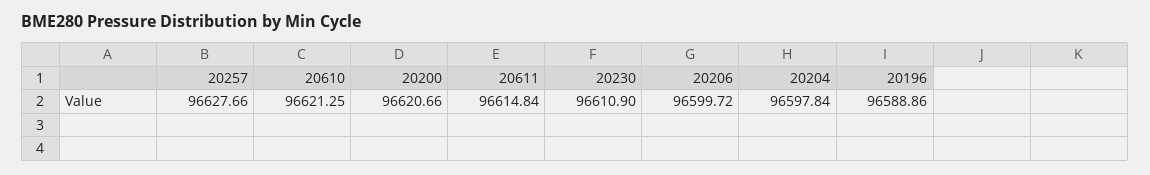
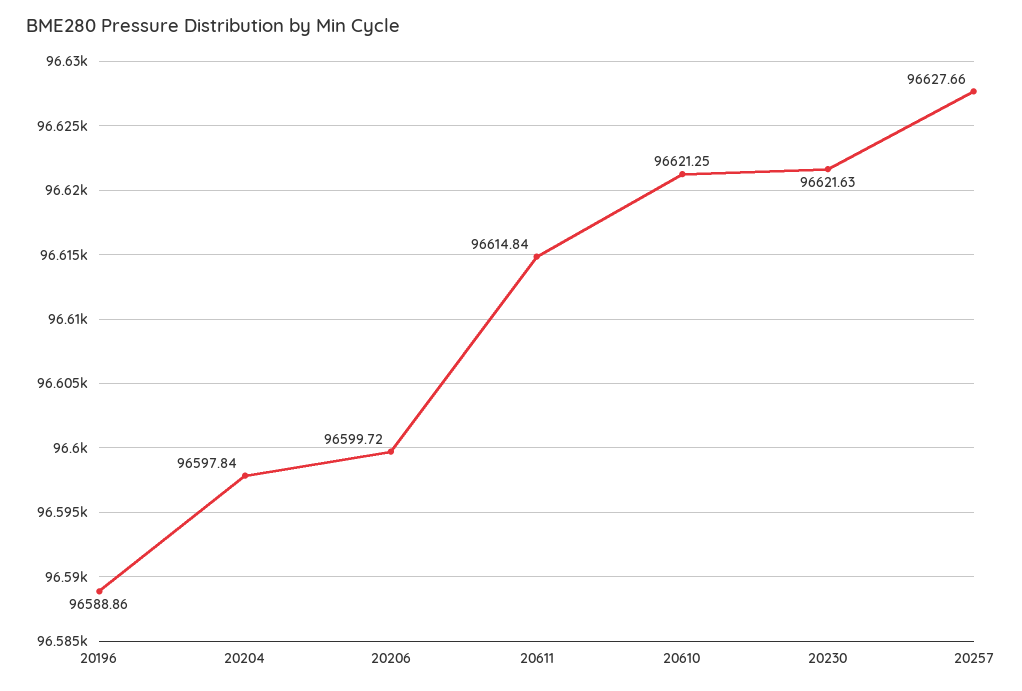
  {
    "20257": 96627.66,
    "20610": 96621.25,
-   "20200": 96620.66,
    "20611": 96614.84,
-   "20230": 96610.9,
+   "20230": 96621.63,
    "20206": 96599.72,
    "20204": 96597.84,
    "20196": 96588.86
  }

